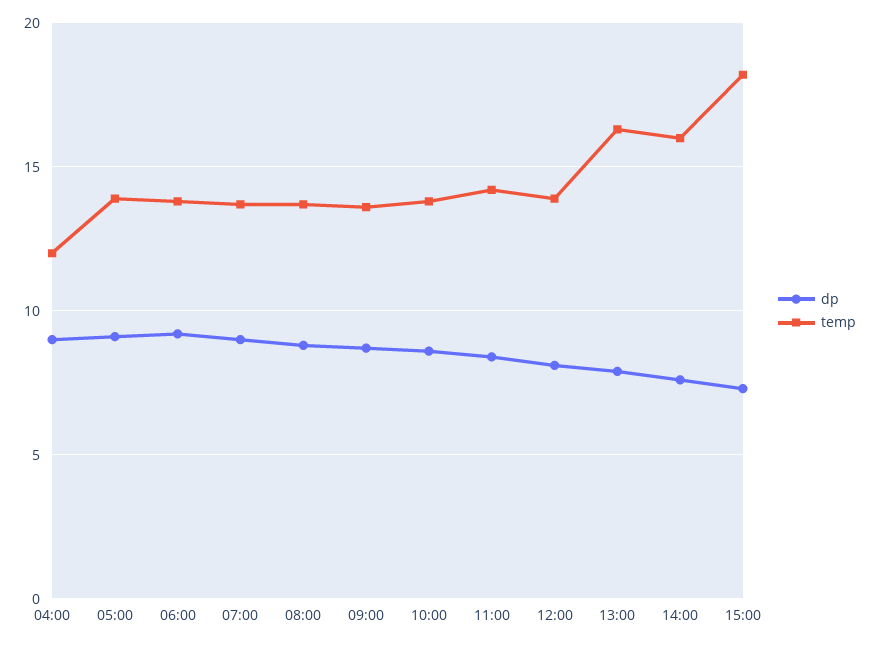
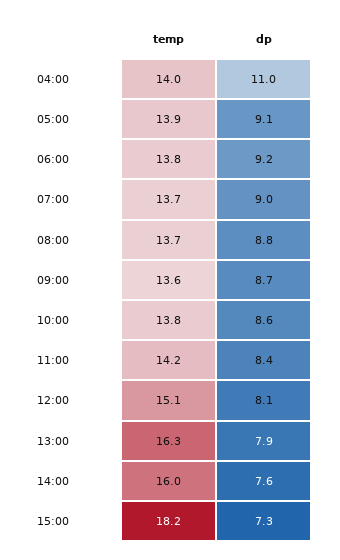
  {
    "dp": {
-     "04:00": 9,
+     "04:00": 11,
      "05:00": 9.1,
      "06:00": 9.2,
      "07:00": 9,
      "08:00": 8.8,
      "09:00": 8.7,
      "10:00": 8.6,
      "11:00": 8.4,
      "12:00": 8.1,
      "13:00": 7.9,
      "14:00": 7.6,
      "15:00": 7.3
    },
    "temp": {
-     "04:00": 12,
+     "04:00": 14,
      "05:00": 13.9,
      "06:00": 13.8,
      "07:00": 13.7,
      "08:00": 13.7,
      "09:00": 13.6,
      "10:00": 13.8,
      "11:00": 14.2,
-     "12:00": 14,
+     "12:00": 15.1,
      "13:00": 16.3,
      "14:00": 16,
      "15:00": 18.2
    }
  }

